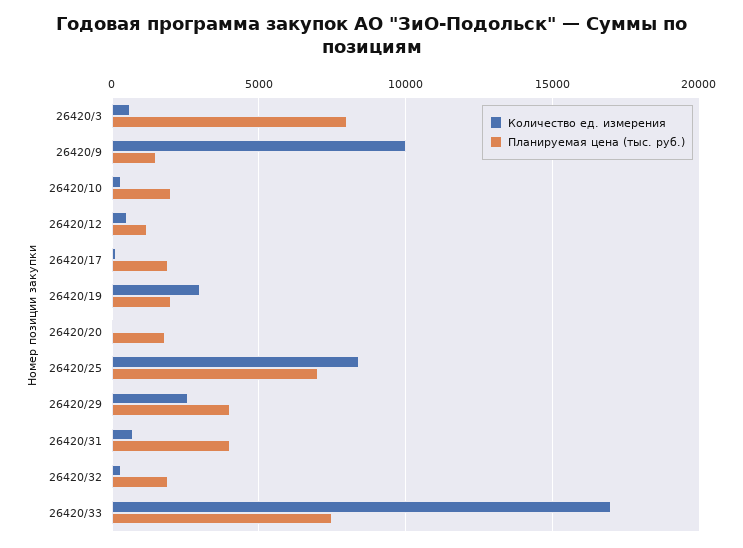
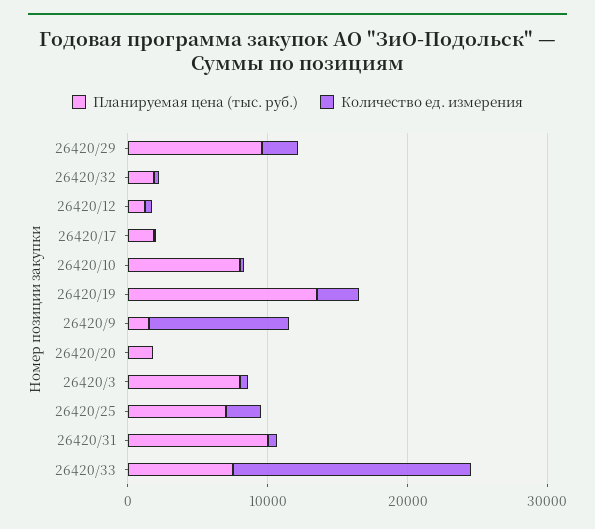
  {
    "Количество ед. измерения": {
      "26420/3": 500,
      "26420/9": 10000,
      "26420/10": 500,
      "26420/12": 500,
      "26420/17": 0,
      "26420/19": 3000,
      "26420/20": 0,
-     "26420/25": 8500,
+     "26420/25": 2000,
      "26420/29": 2500,
      "26420/31": 500,
      "26420/32": 500,
      "26420/33": 17000
    },
    "Планируемая цена (тыс. руб.)": {
      "26420/3": 8000,
      "26420/9": 1500,
-     "26420/10": 2000,
+     "26420/10": 8000,
      "26420/12": 1000,
      "26420/17": 2000,
-     "26420/19": 2000,
+     "26420/19": 14000,
      "26420/20": 2000,
      "26420/25": 7000,
-     "26420/29": 4000,
+     "26420/29": 10000,
-     "26420/31": 4000,
+     "26420/31": 10000,
      "26420/32": 2000,
      "26420/33": 7500
    }
  }

